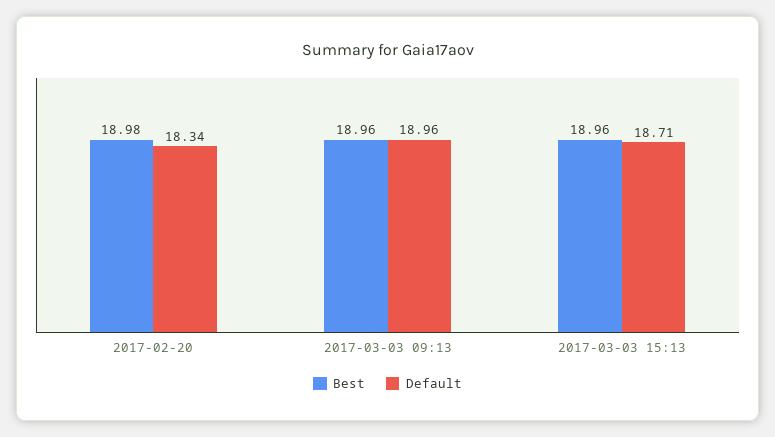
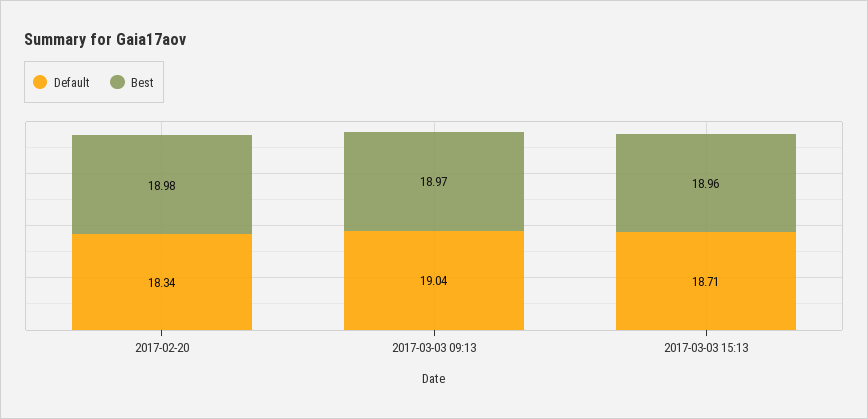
  {
    "Best": {
      "2017-02-20": 18.98,
-     "2017-03-03 09:13": 18.96,
+     "2017-03-03 09:13": 18.97,
      "2017-03-03 15:13": 18.96
    },
    "Default": {
      "2017-02-20": 18.34,
-     "2017-03-03 09:13": 18.96,
+     "2017-03-03 09:13": 19.04,
      "2017-03-03 15:13": 18.71
    }
  }

